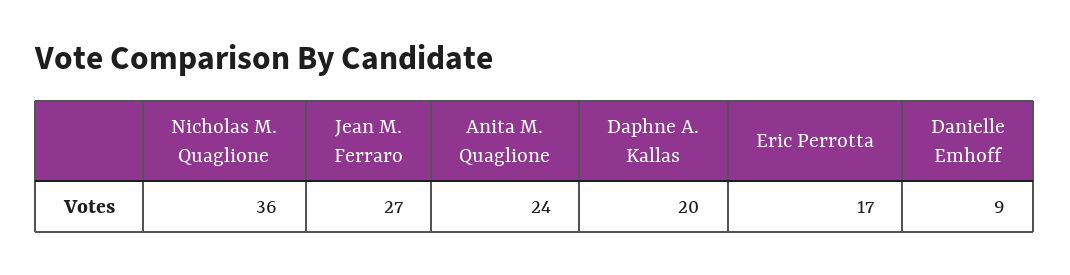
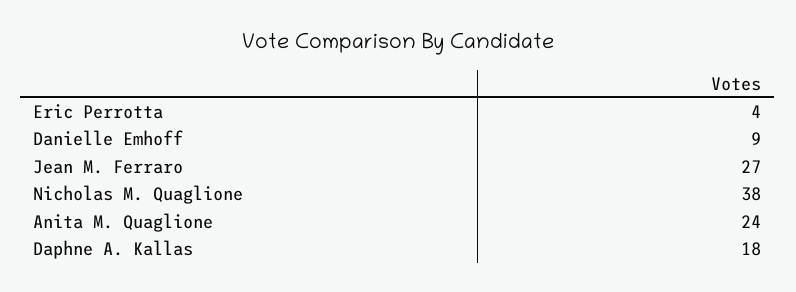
  {
-   "Nicholas M. Quaglione": 36,
+   "Nicholas M. Quaglione": 38,
    "Jean M. Ferraro": 27,
    "Anita M. Quaglione": 24,
-   "Daphne A. Kallas": 20,
+   "Daphne A. Kallas": 18,
-   "Eric Perrotta": 17,
+   "Eric Perrotta": 4,
    "Danielle Emhoff": 9
  }

